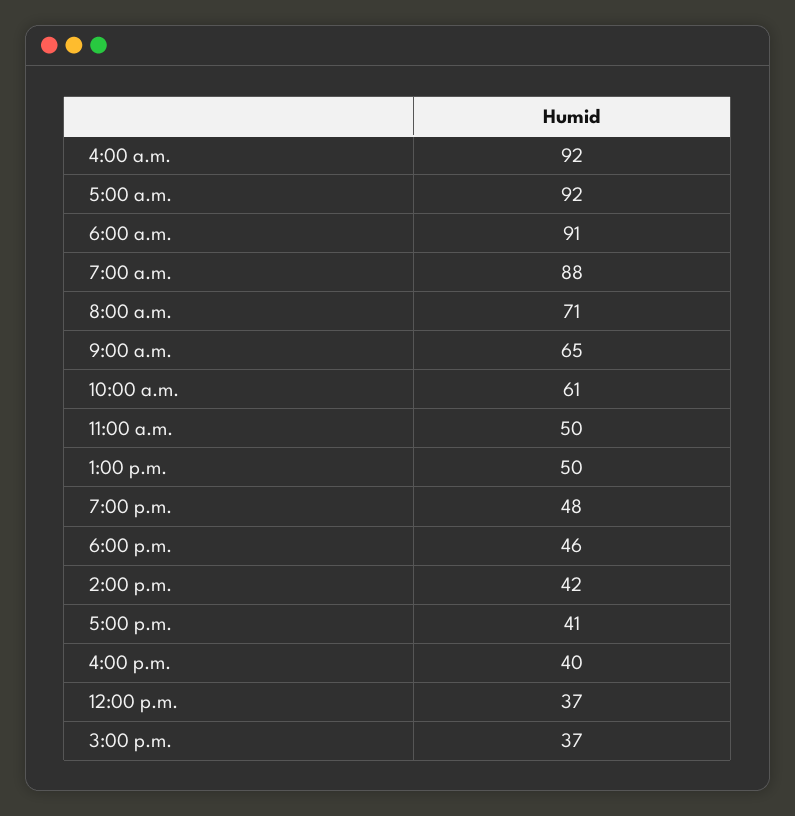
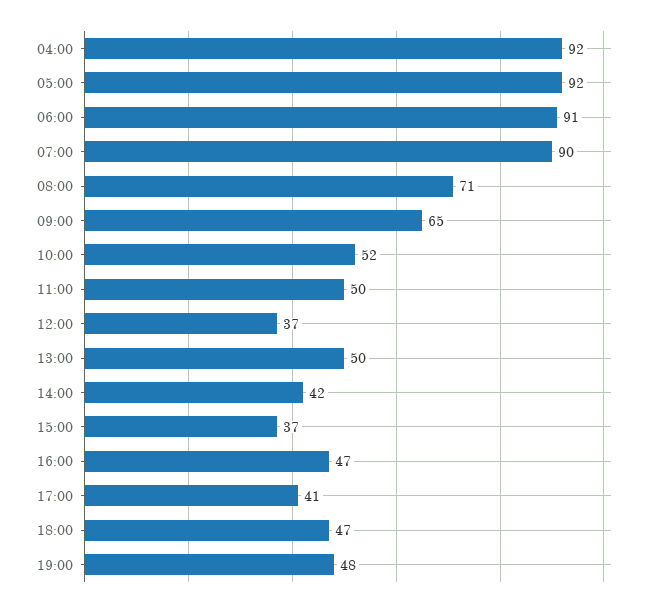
  {
    "4:00 a.m.": 92,
    "5:00 a.m.": 92,
    "6:00 a.m.": 91,
-   "7:00 a.m.": 88,
+   "7:00 a.m.": 90,
    "8:00 a.m.": 71,
    "9:00 a.m.": 65,
-   "10:00 a.m.": 61,
+   "10:00 a.m.": 52,
    "11:00 a.m.": 50,
    "1:00 p.m.": 50,
    "7:00 p.m.": 48,
-   "6:00 p.m.": 46,
+   "6:00 p.m.": 47,
    "2:00 p.m.": 42,
    "5:00 p.m.": 41,
-   "4:00 p.m.": 40,
+   "4:00 p.m.": 47,
    "12:00 p.m.": 37,
    "3:00 p.m.": 37
  }

